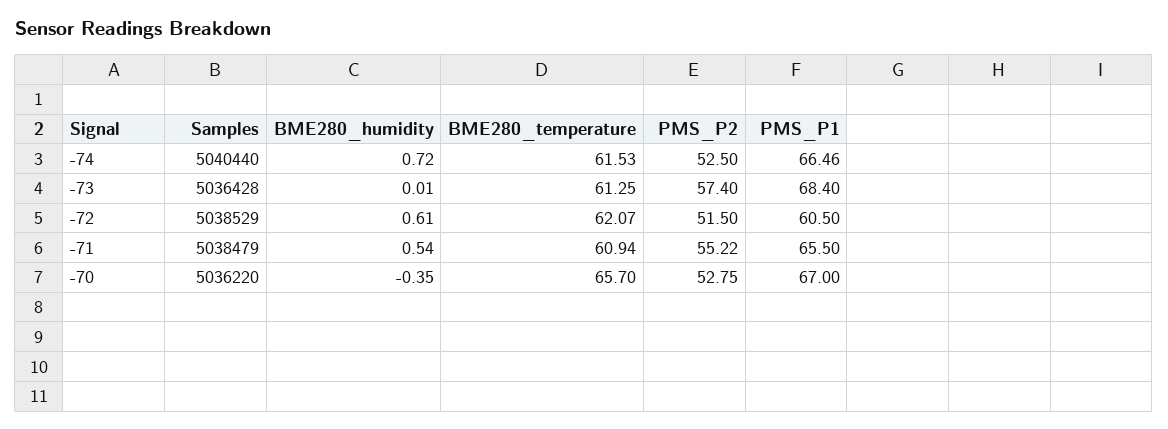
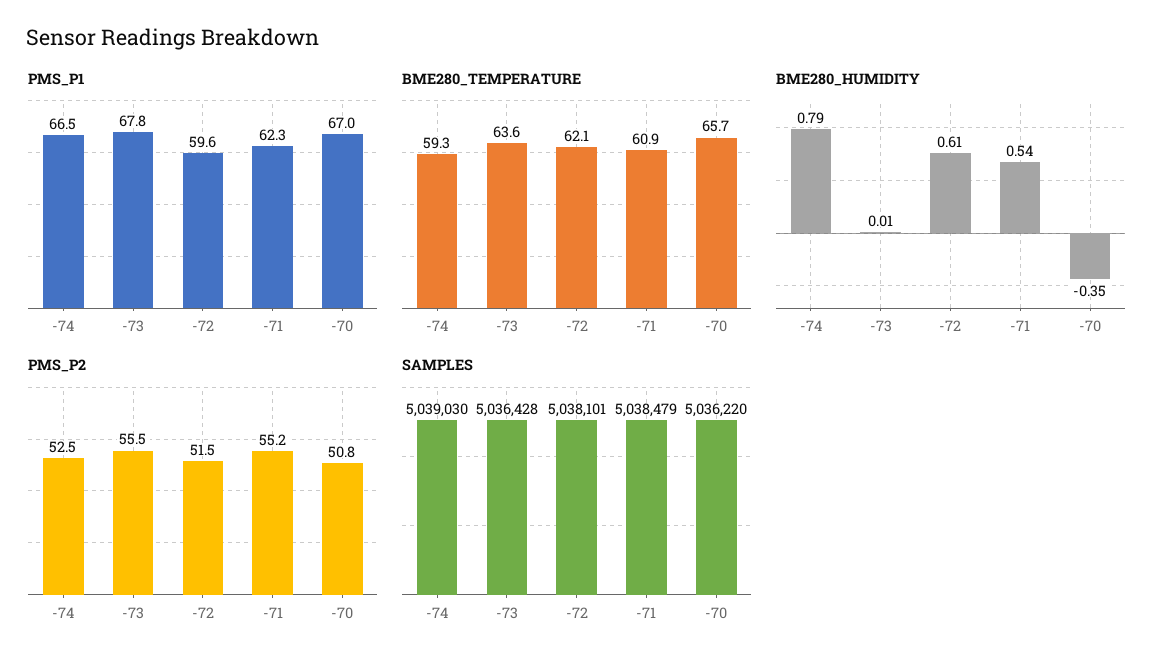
  {
    "Samples": {
-     "-74": 5040440,
+     "-74": 5039030,
      "-73": 5036428,
-     "-72": 5038529,
+     "-72": 5038101,
      "-71": 5038479,
      "-70": 5036220
    },
    "BME280_humidity": {
-     "-74": 0.72,
+     "-74": 0.79,
      "-73": 0.01,
      "-72": 0.61,
      "-71": 0.54,
      "-70": -0.35
    },
    "BME280_temperature": {
-     "-74": 61.53,
+     "-74": 59.3,
-     "-73": 61.25,
+     "-73": 63.6,
      "-72": 62.07,
      "-71": 60.94,
      "-70": 65.7
    },
    "PMS_P2": {
      "-74": 52.5,
-     "-73": 57.4,
+     "-73": 55.5,
      "-72": 51.5,
      "-71": 55.22,
-     "-70": 52.75
+     "-70": 50.8
    },
    "PMS_P1": {
      "-74": 66.46,
-     "-73": 68.4,
+     "-73": 67.8,
-     "-72": 60.5,
+     "-72": 59.6,
-     "-71": 65.5,
+     "-71": 62.3,
      "-70": 67
    }
  }

